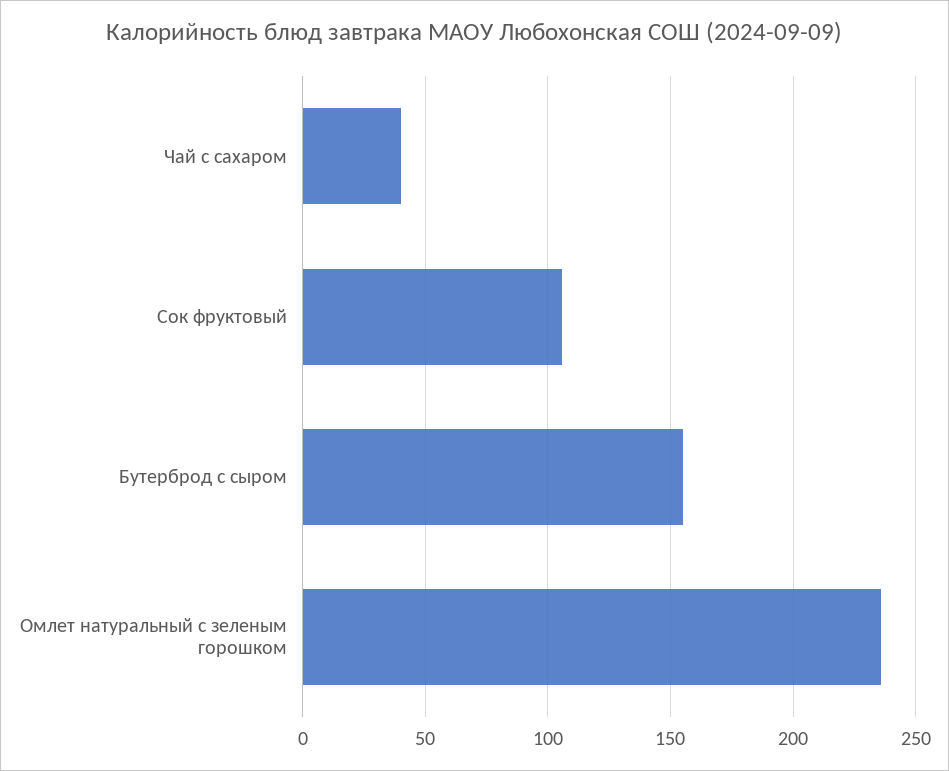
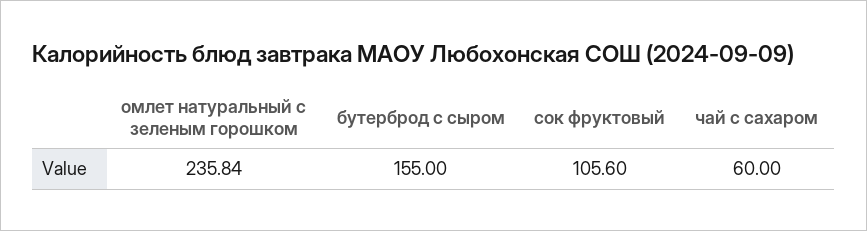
  {
-   "Чай с сахаром": 40,
+   "Чай с сахаром": 60,
    "Сок фруктовый": 105.6,
    "Бутерброд с сыром": 155,
    "Омлет натуральный с зеленым горошком": 235.84
  }

